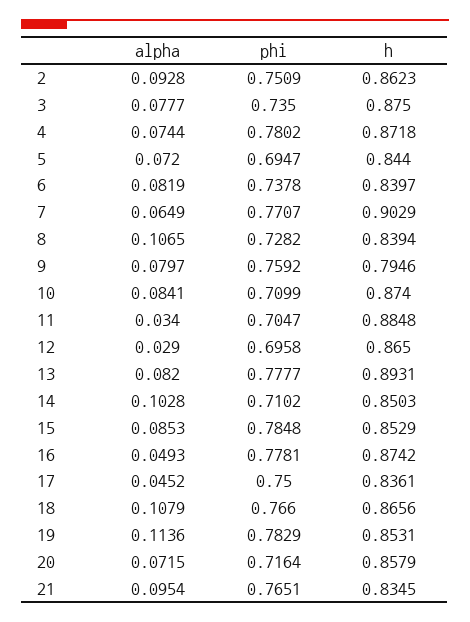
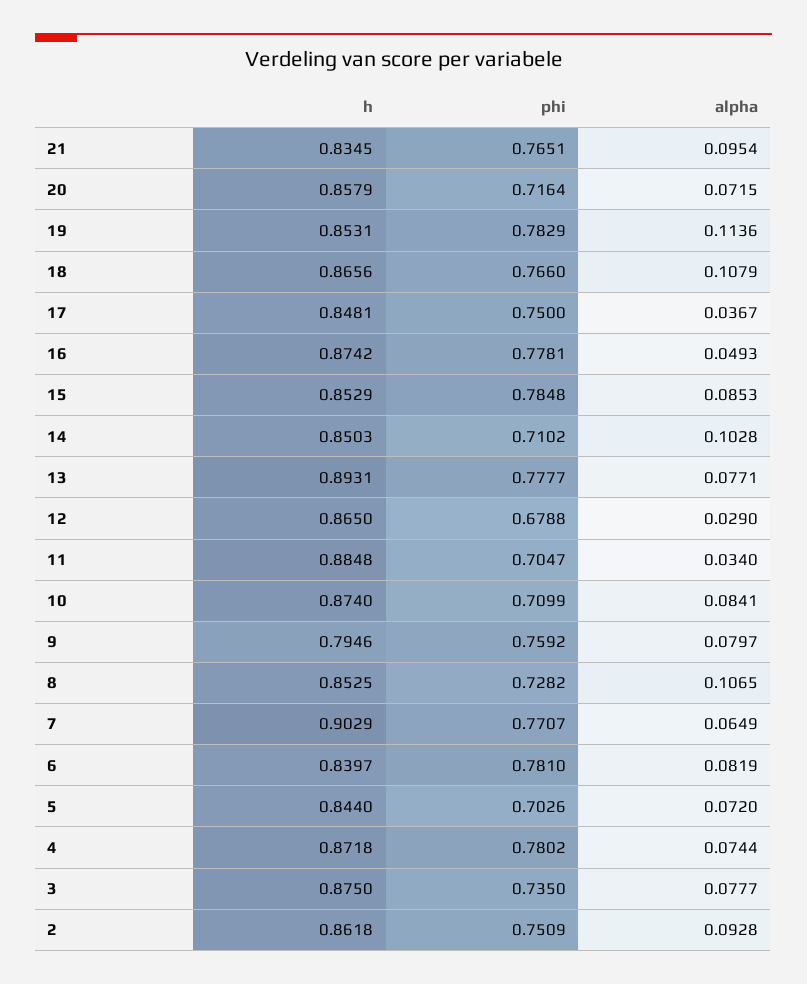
  {
    "alpha": {
      "2": 0.0928,
      "3": 0.0777,
      "4": 0.0744,
      "5": 0.072,
      "6": 0.0819,
      "7": 0.0649,
      "8": 0.1065,
      "9": 0.0797,
      "10": 0.0841,
      "11": 0.034,
      "12": 0.029,
-     "13": 0.082,
+     "13": 0.0771,
      "14": 0.1028,
      "15": 0.0853,
      "16": 0.0493,
-     "17": 0.0452,
+     "17": 0.0367,
      "18": 0.1079,
      "19": 0.1136,
      "20": 0.0715,
      "21": 0.0954
    },
    "phi": {
      "2": 0.7509,
      "3": 0.735,
      "4": 0.7802,
-     "5": 0.6947,
+     "5": 0.7026,
-     "6": 0.7378,
+     "6": 0.781,
      "7": 0.7707,
      "8": 0.7282,
      "9": 0.7592,
      "10": 0.7099,
      "11": 0.7047,
-     "12": 0.6958,
+     "12": 0.6788,
      "13": 0.7777,
      "14": 0.7102,
      "15": 0.7848,
      "16": 0.7781,
      "17": 0.75,
      "18": 0.766,
      "19": 0.7829,
      "20": 0.7164,
      "21": 0.7651
    },
    "h": {
-     "2": 0.8623,
+     "2": 0.8618,
      "3": 0.875,
      "4": 0.8718,
      "5": 0.844,
      "6": 0.8397,
      "7": 0.9029,
-     "8": 0.8394,
+     "8": 0.8525,
      "9": 0.7946,
      "10": 0.874,
      "11": 0.8848,
      "12": 0.865,
      "13": 0.8931,
      "14": 0.8503,
      "15": 0.8529,
      "16": 0.8742,
-     "17": 0.8361,
+     "17": 0.8481,
      "18": 0.8656,
      "19": 0.8531,
      "20": 0.8579,
      "21": 0.8345
    }
  }

